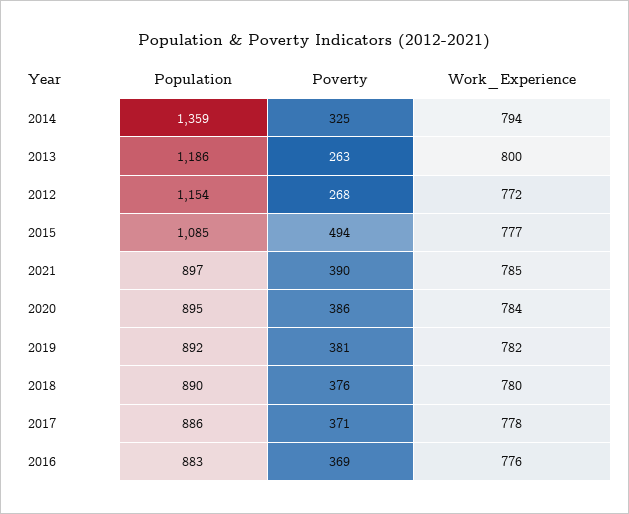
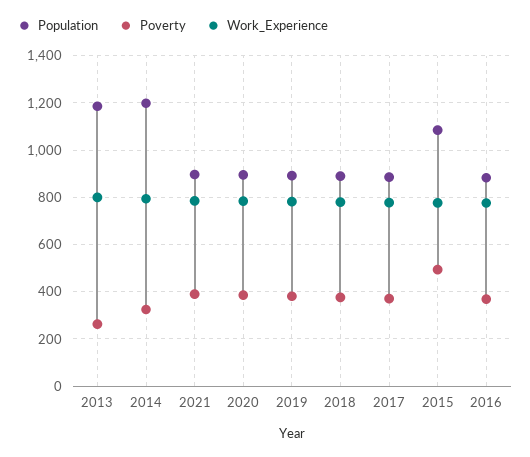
  {
    "Population": {
-     "2014": 1359,
+     "2014": 1200,
      "2013": 1186,
-     "2012": 1154,
      "2015": 1085,
      "2021": 897,
      "2020": 895,
      "2019": 892,
      "2018": 890,
      "2017": 886,
      "2016": 883
    },
    "Poverty": {
      "2014": 325,
      "2013": 263,
-     "2012": 268,
      "2015": 494,
      "2021": 390,
      "2020": 386,
      "2019": 381,
      "2018": 376,
      "2017": 371,
      "2016": 369
    },
    "Work_Experience": {
      "2014": 794,
      "2013": 800,
-     "2012": 772,
      "2015": 777,
      "2021": 785,
      "2020": 784,
      "2019": 782,
      "2018": 780,
      "2017": 778,
      "2016": 776
    }
  }

